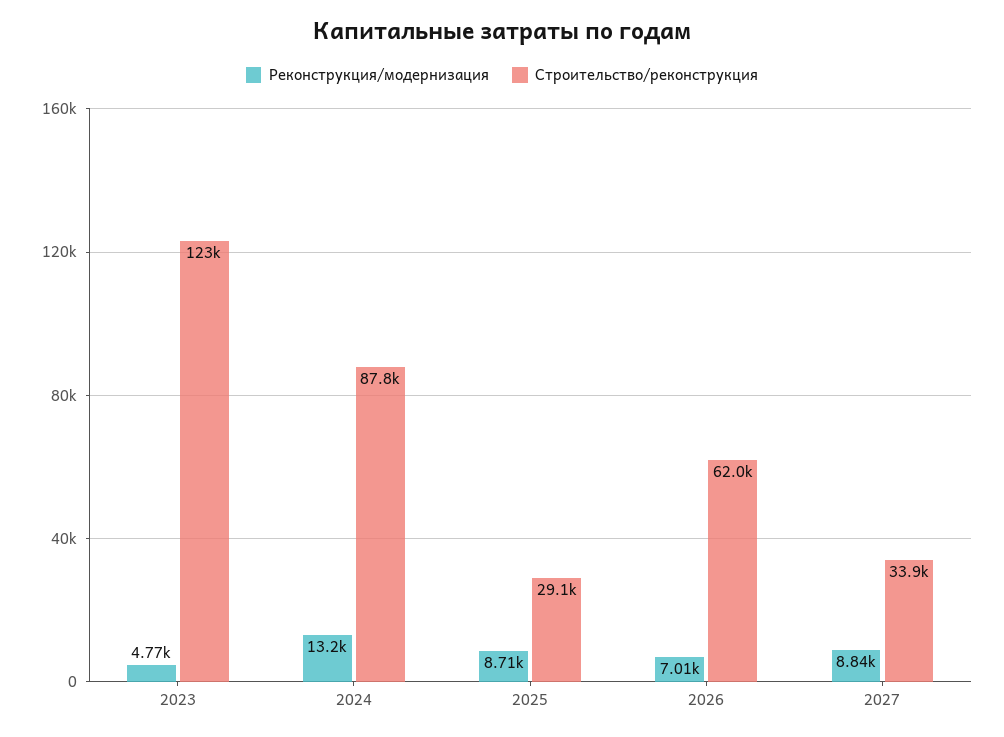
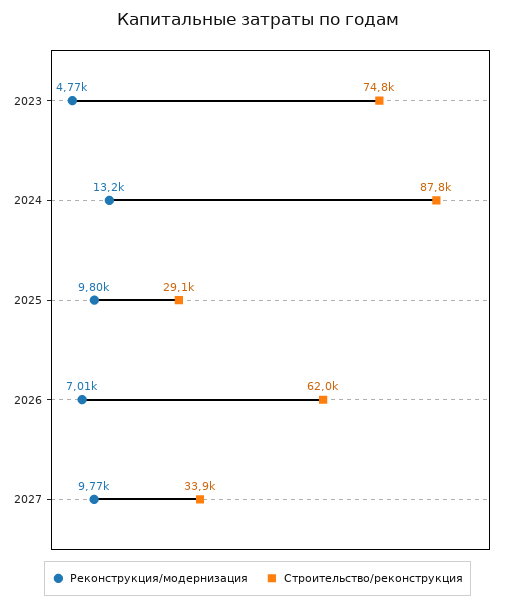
  {
    "Реконструкция/модернизация": {
      "2023": 4770,
      "2024": 13200,
-     "2025": 8710,
+     "2025": 9800,
      "2026": 7010,
-     "2027": 8840
+     "2027": 9770
    },
    "Строительство/реконструкция": {
-     "2023": 123000,
+     "2023": 74800,
      "2024": 87800,
      "2025": 29100,
      "2026": 62000,
      "2027": 33900
    }
  }

